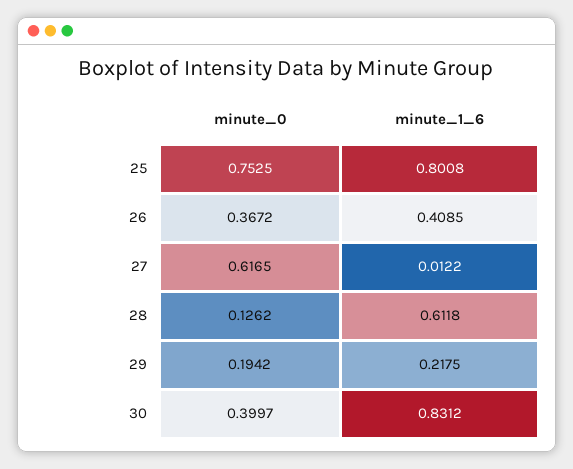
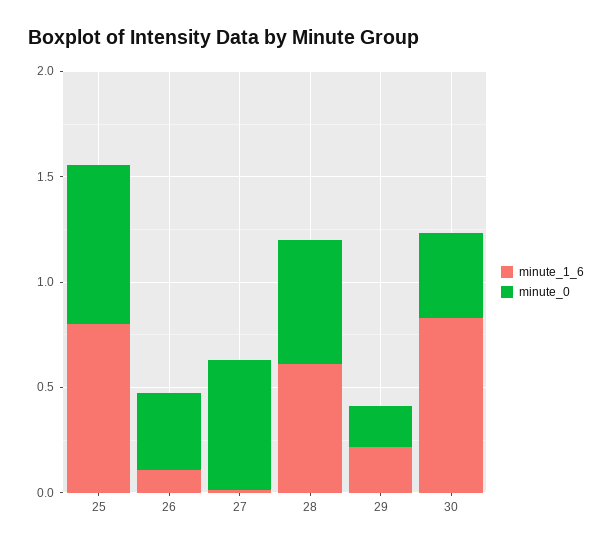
  {
    "minute_0": {
      "25": 0.7525,
      "26": 0.3672,
      "27": 0.6165,
-     "28": 0.1262,
+     "28": 0.6,
      "29": 0.1942,
      "30": 0.3997
    },
    "minute_1_6": {
      "25": 0.8008,
-     "26": 0.4085,
+     "26": 0.1,
      "27": 0.0122,
      "28": 0.6118,
      "29": 0.2175,
      "30": 0.8312
    }
  }

